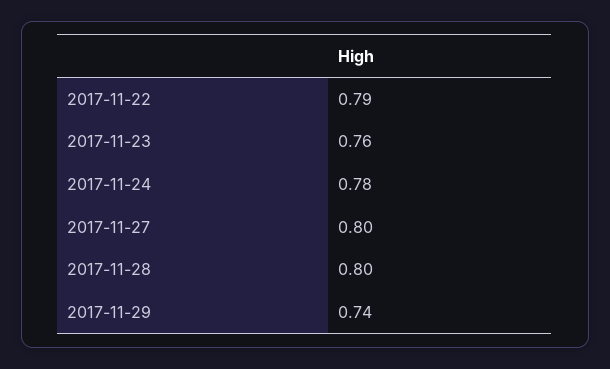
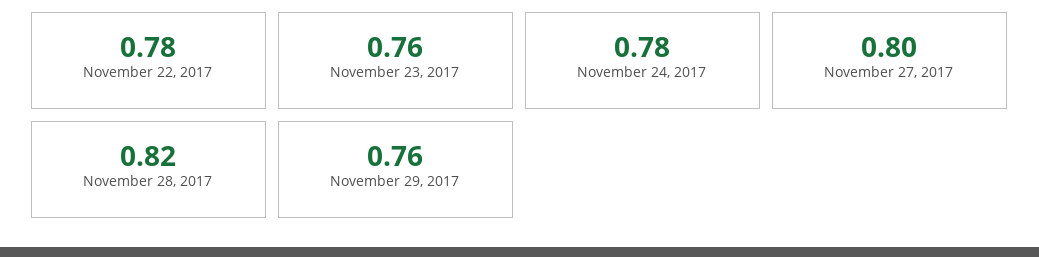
  {
-   "2017-11-22": 0.79,
+   "2017-11-22": 0.78,
    "2017-11-23": 0.76,
    "2017-11-24": 0.78,
    "2017-11-27": 0.8,
-   "2017-11-28": 0.8,
+   "2017-11-28": 0.82,
-   "2017-11-29": 0.74
+   "2017-11-29": 0.76
  }

